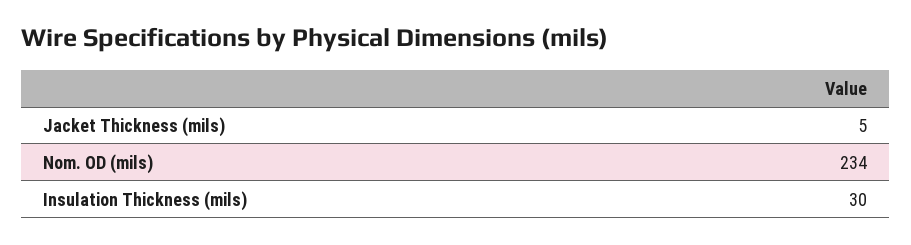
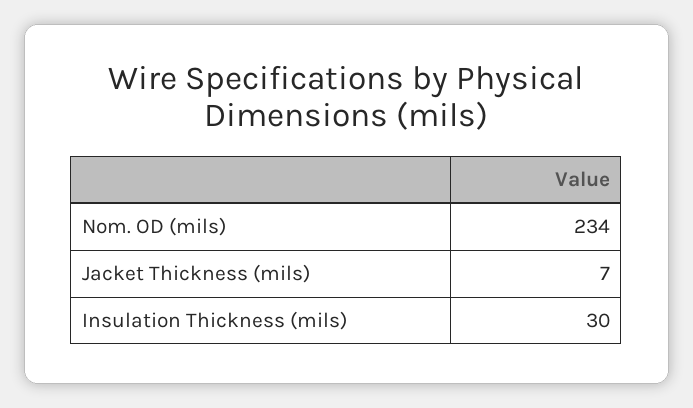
  {
-   "Jacket Thickness (mils)": 5,
+   "Jacket Thickness (mils)": 7,
    "Nom. OD (mils)": 234,
    "Insulation Thickness (mils)": 30
  }

